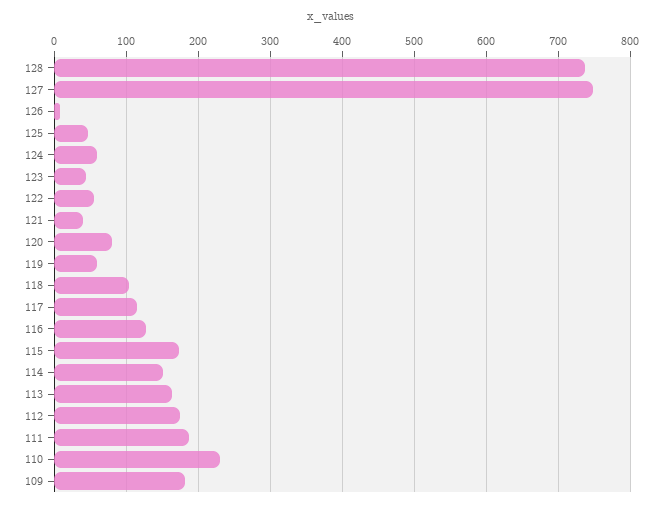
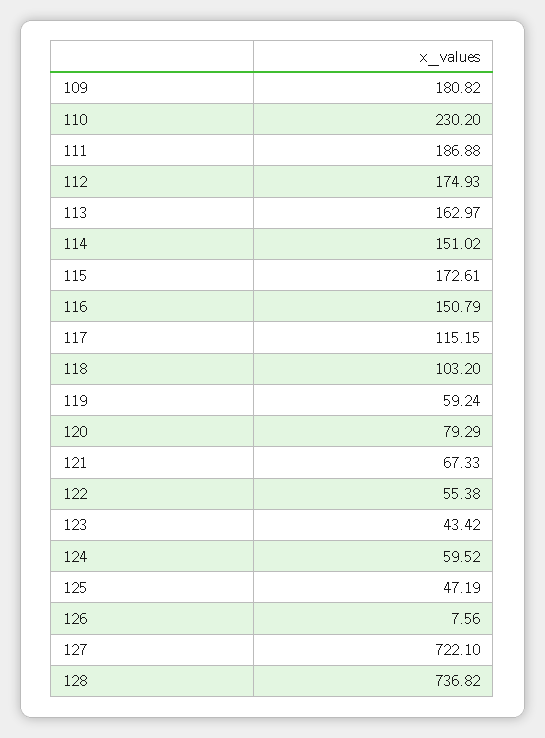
  {
    "128": 736.82,
-   "127": 750,
+   "127": 722.1,
    "126": 7.56,
    "125": 47.19,
    "124": 59.52,
    "123": 43.42,
    "122": 55.38,
-   "121": 40,
+   "121": 67.33,
    "120": 79.29,
    "119": 59.24,
    "118": 103.2,
    "117": 115.15,
-   "116": 130,
+   "116": 150.79,
    "115": 172.61,
    "114": 151.02,
    "113": 162.97,
    "112": 174.93,
    "111": 186.88,
    "110": 230.2,
    "109": 180.82
  }

